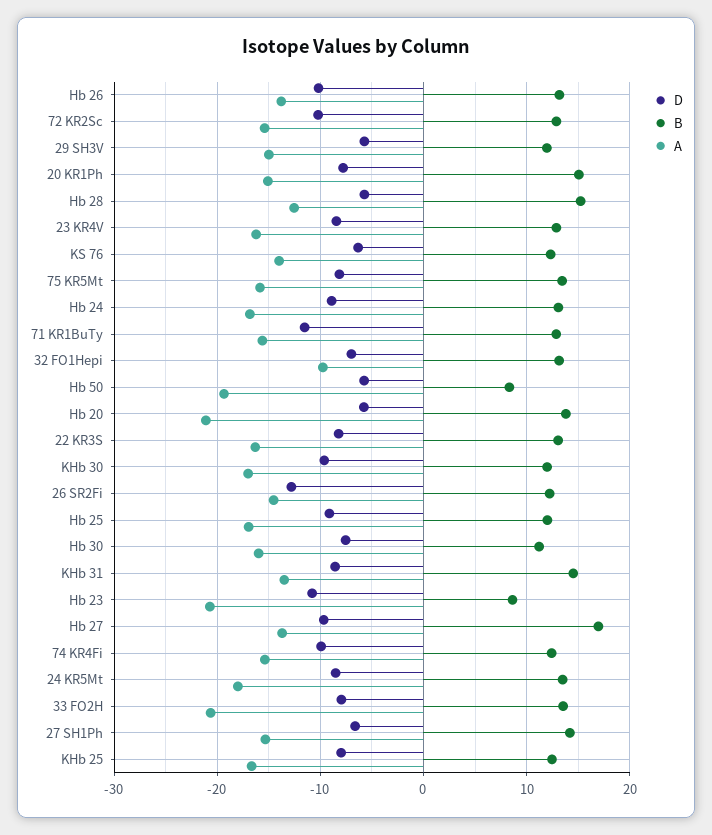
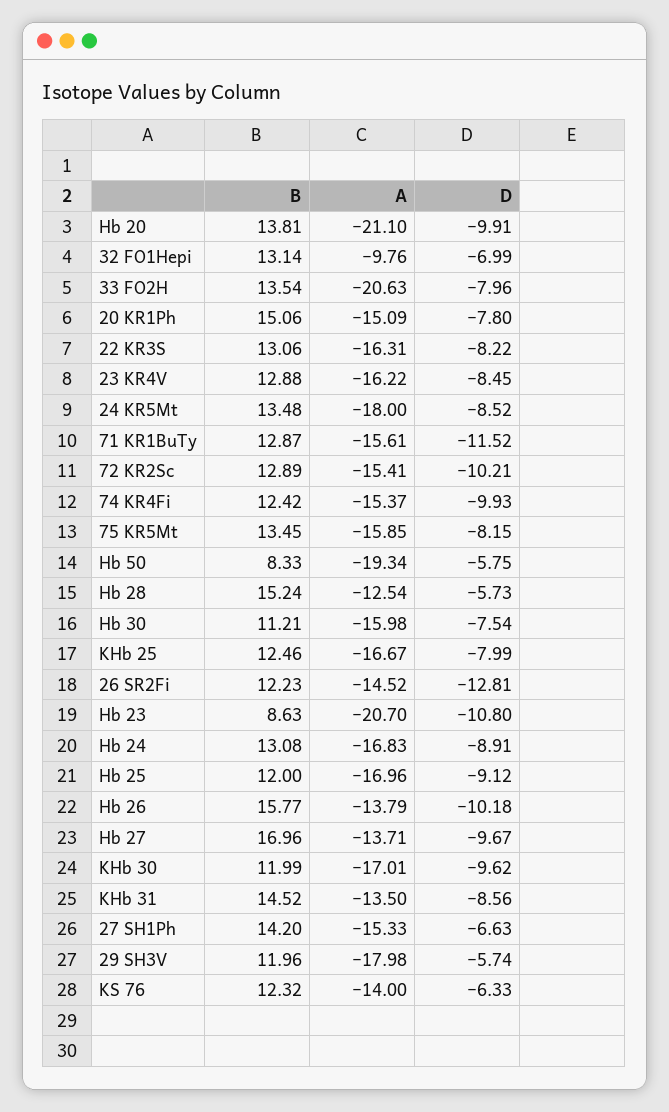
  {
    "D": {
      "Hb 26": -10.18,
      "72 KR2Sc": -10.21,
      "29 SH3V": -5.74,
      "20 KR1Ph": -7.8,
      "Hb 28": -5.73,
      "23 KR4V": -8.45,
      "KS 76": -6.33,
      "75 KR5Mt": -8.15,
      "Hb 24": -8.91,
      "71 KR1BuTy": -11.52,
      "32 FO1Hepi": -6.99,
      "Hb 50": -5.75,
-     "Hb 20": -6,
+     "Hb 20": -9.91,
      "22 KR3S": -8.22,
      "KHb 30": -9.62,
      "26 SR2Fi": -12.81,
      "Hb 25": -9.12,
      "Hb 30": -7.54,
      "KHb 31": -8.56,
      "Hb 23": -10.8,
      "Hb 27": -9.67,
      "74 KR4Fi": -9.93,
      "24 KR5Mt": -8.52,
      "33 FO2H": -7.96,
      "27 SH1Ph": -6.63,
      "KHb 25": -7.99
    },
    "B": {
-     "Hb 26": 13,
+     "Hb 26": 15.77,
      "72 KR2Sc": 12.89,
      "29 SH3V": 11.96,
      "20 KR1Ph": 15.06,
      "Hb 28": 15.24,
      "23 KR4V": 12.88,
      "KS 76": 12.32,
      "75 KR5Mt": 13.45,
      "Hb 24": 13.08,
      "71 KR1BuTy": 12.87,
      "32 FO1Hepi": 13.14,
      "Hb 50": 8.33,
      "Hb 20": 13.81,
      "22 KR3S": 13.06,
      "KHb 30": 11.99,
      "26 SR2Fi": 12.23,
      "Hb 25": 12,
      "Hb 30": 11.21,
      "KHb 31": 14.52,
      "Hb 23": 8.63,
      "Hb 27": 16.96,
      "74 KR4Fi": 12.42,
      "24 KR5Mt": 13.48,
      "33 FO2H": 13.54,
      "27 SH1Ph": 14.2,
      "KHb 25": 12.46
    },
    "A": {
      "Hb 26": -13.79,
      "72 KR2Sc": -15.41,
-     "29 SH3V": -15,
+     "29 SH3V": -17.98,
      "20 KR1Ph": -15.09,
      "Hb 28": -12.54,
      "23 KR4V": -16.22,
      "KS 76": -14,
      "75 KR5Mt": -15.85,
      "Hb 24": -16.83,
      "71 KR1BuTy": -15.61,
      "32 FO1Hepi": -9.76,
      "Hb 50": -19.34,
      "Hb 20": -21.1,
      "22 KR3S": -16.31,
      "KHb 30": -17.01,
      "26 SR2Fi": -14.52,
      "Hb 25": -16.96,
      "Hb 30": -15.98,
      "KHb 31": -13.5,
      "Hb 23": -20.7,
      "Hb 27": -13.71,
      "74 KR4Fi": -15.37,
      "24 KR5Mt": -18,
      "33 FO2H": -20.63,
      "27 SH1Ph": -15.33,
      "KHb 25": -16.67
    }
  }

